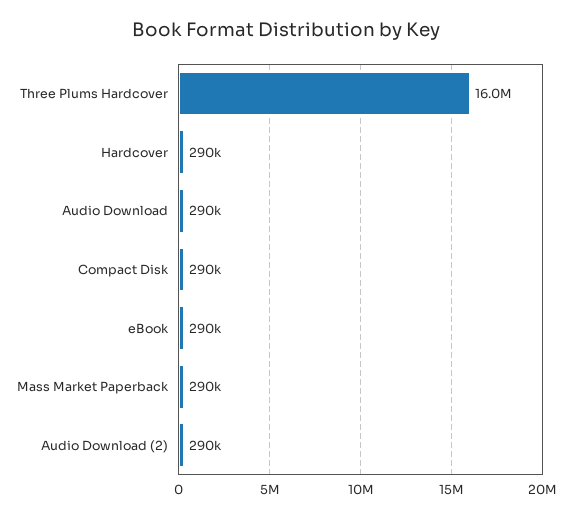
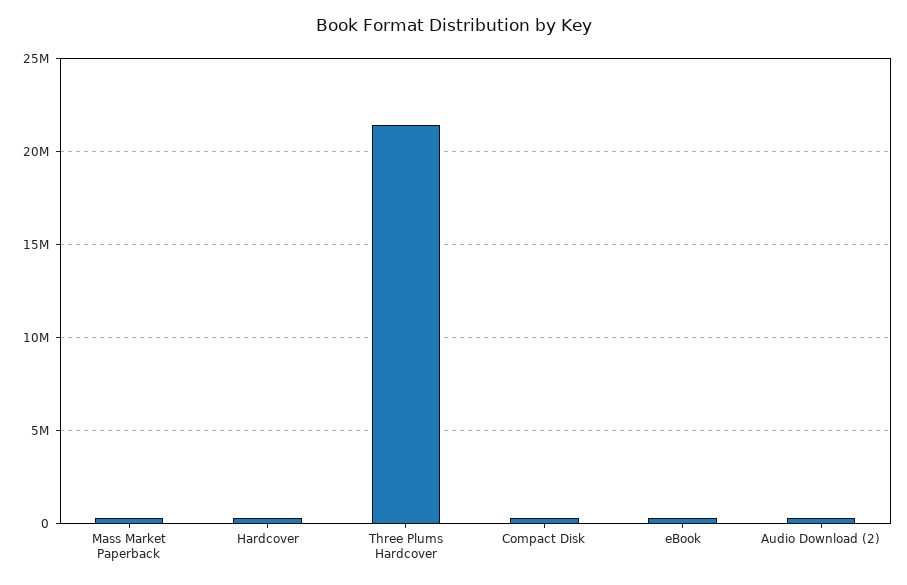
  {
-   "Three Plums Hardcover": 16000000,
+   "Three Plums Hardcover": 21500000,
    "Hardcover": 290000,
-   "Audio Download": 290000,
    "Compact Disk": 290000,
    "eBook": 290000,
    "Mass Market Paperback": 290000,
    "Audio Download (2)": 290000
  }

